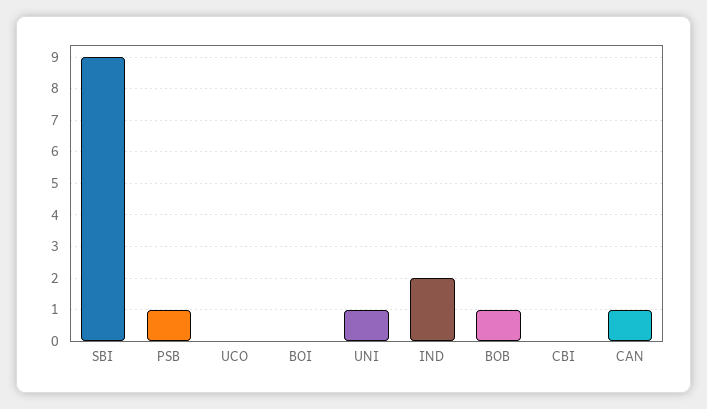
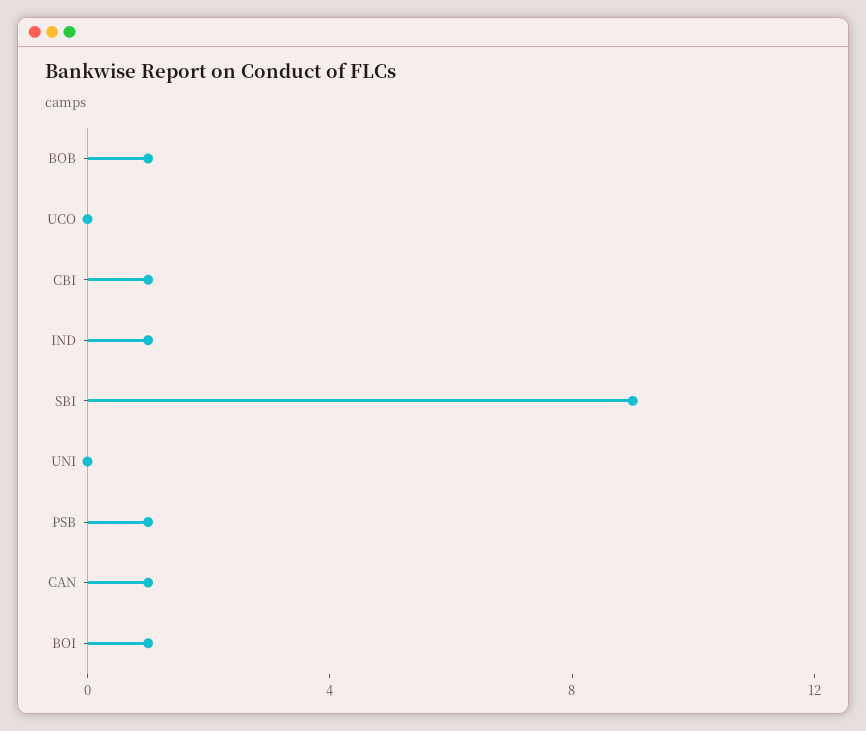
  {
    "SBI": 9,
    "PSB": 1,
    "UCO": 0,
-   "BOI": 0,
+   "BOI": 1,
-   "UNI": 1,
+   "UNI": 0,
-   "IND": 2,
+   "IND": 1,
    "BOB": 1,
-   "CBI": 0,
+   "CBI": 1,
    "CAN": 1
  }

